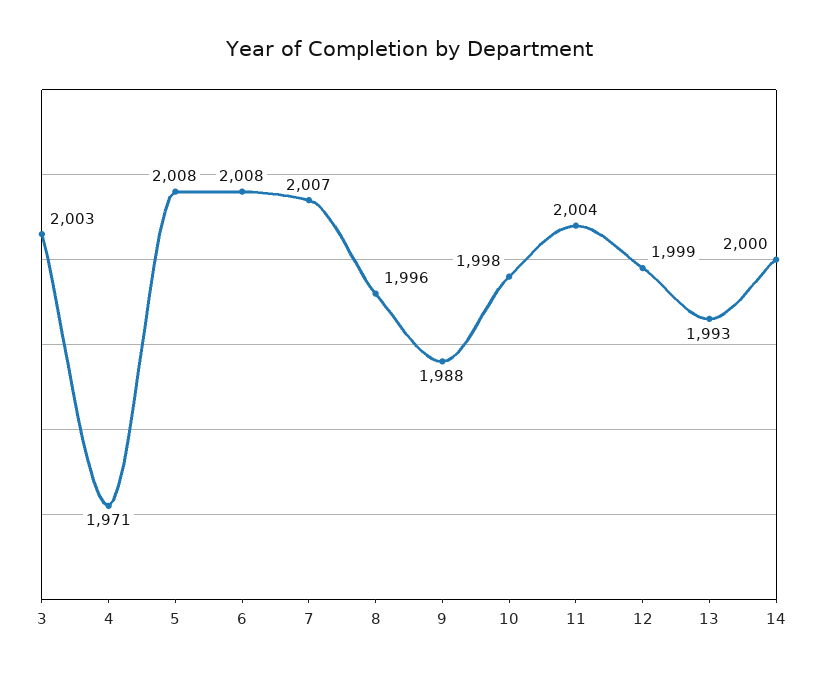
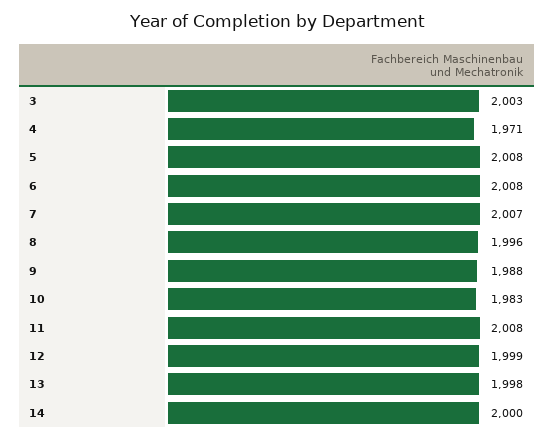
  {
    "3": 2003,
    "4": 1971,
    "5": 2008,
    "6": 2008,
    "7": 2007,
    "8": 1996,
    "9": 1988,
-   "10": 1998,
+   "10": 1983,
-   "11": 2004,
+   "11": 2008,
    "12": 1999,
-   "13": 1993,
+   "13": 1998,
    "14": 2000
  }

